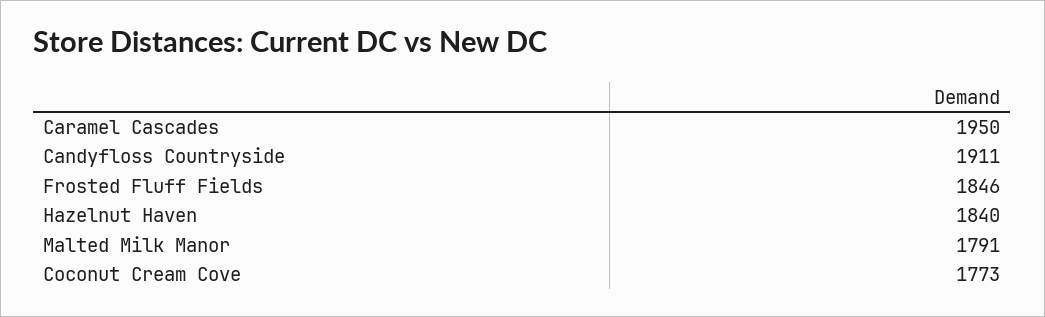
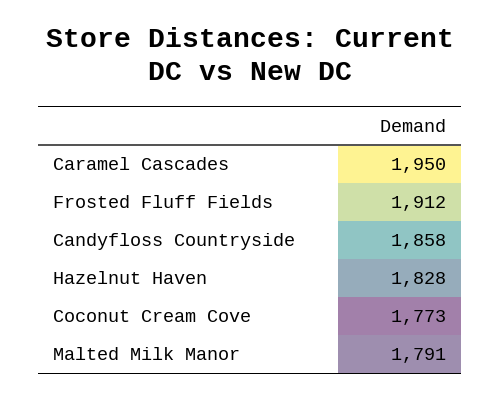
  {
    "Caramel Cascades": 1950,
-   "Candyfloss Countryside": 1911,
+   "Candyfloss Countryside": 1858,
-   "Frosted Fluff Fields": 1846,
+   "Frosted Fluff Fields": 1912,
-   "Hazelnut Haven": 1840,
+   "Hazelnut Haven": 1828,
    "Malted Milk Manor": 1791,
    "Coconut Cream Cove": 1773
  }

